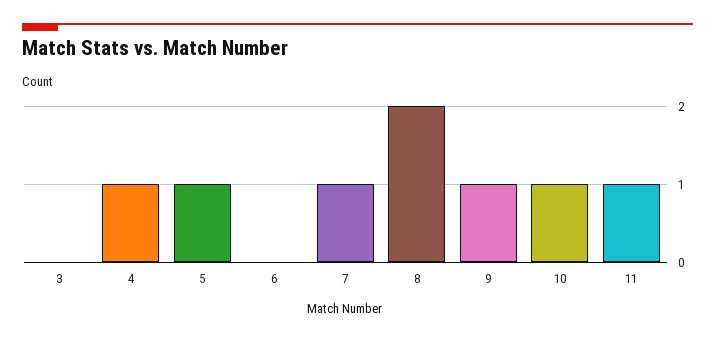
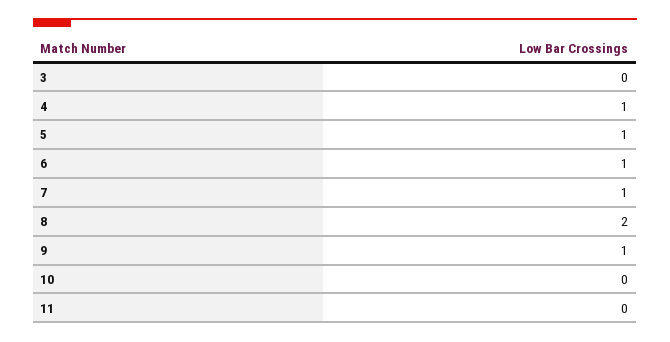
  {
    "3": 0,
    "4": 1,
    "5": 1,
-   "6": 0,
+   "6": 1,
    "7": 1,
    "8": 2,
    "9": 1,
-   "10": 1,
+   "10": 0,
-   "11": 1
+   "11": 0
  }

